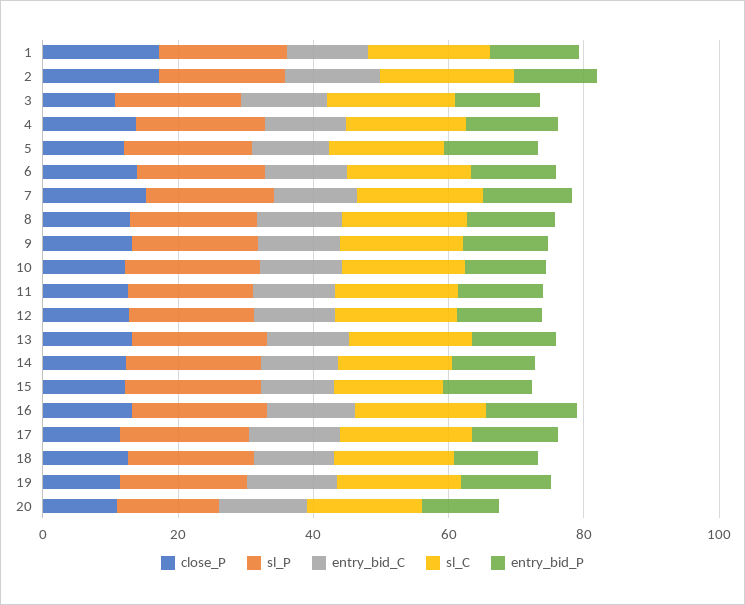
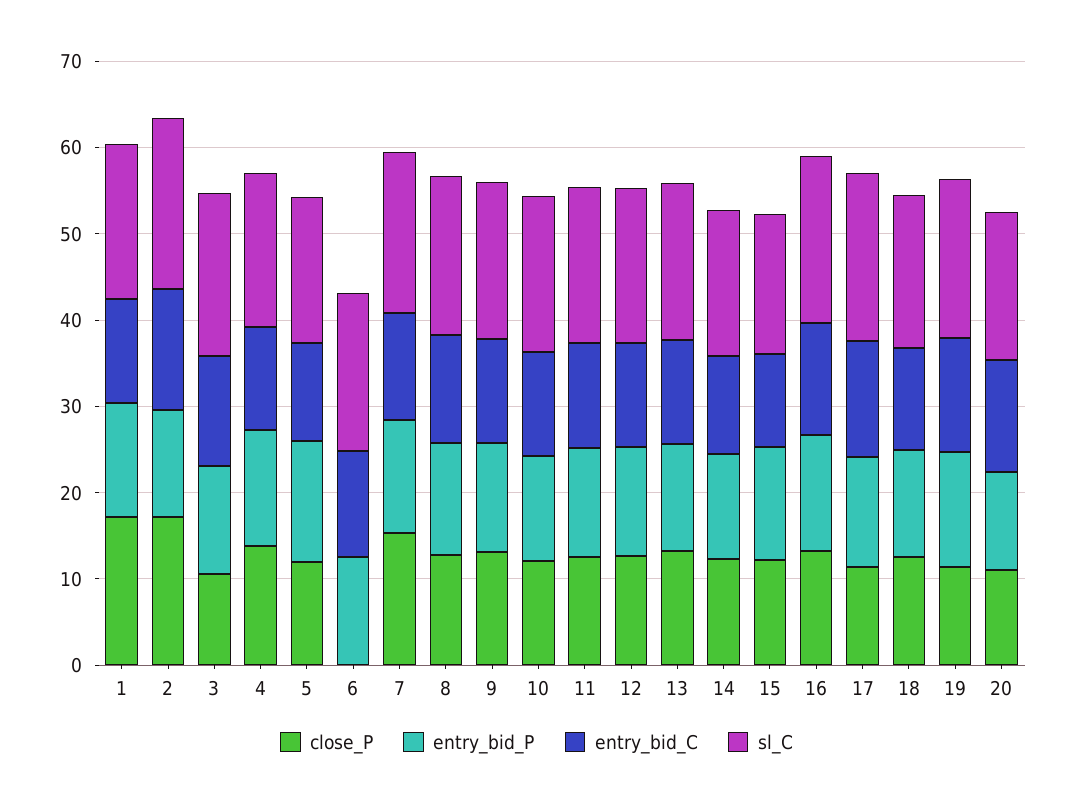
  {
    "close_P": {
      "1": 18,
      "2": 18,
      "3": 10,
      "4": 14,
      "5": 12,
-     "6": 15,
+     "6": 0,
      "7": 16,
      "8": 12,
      "9": 14,
      "10": 12,
      "11": 12,
      "12": 12,
      "13": 14,
      "14": 12,
      "15": 12,
      "16": 14,
      "17": 12,
      "18": 12,
      "19": 12,
      "20": 12
    },
-   "sl_P": {
-     "1": 20,
-     "2": 20,
-     "3": 20,
-     "4": 20,
-     "5": 20,
-     "6": 20,
-     "7": 20,
-     "8": 20,
-     "9": 20,
-     "10": 20,
-     "11": 20,
-     "12": 20,
-     "13": 20,
-     "14": 20,
-     "15": 20,
-     "16": 20,
-     "17": 20,
-     "18": 20,
-     "19": 20,
-     "20": 15
-   },
    "entry_bid_C": {
      "1": 12,
      "2": 14,
      "3": 12,
      "4": 12,
      "5": 12,
      "6": 12,
      "7": 12,
      "8": 12,
      "9": 12,
      "10": 12,
      "11": 12,
      "12": 12,
      "13": 12,
      "14": 12,
      "15": 10,
      "16": 14,
      "17": 14,
      "18": 12,
      "19": 14,
      "20": 14
    },
    "sl_C": {
      "1": 18,
      "2": 20,
      "3": 18,
      "4": 18,
      "5": 16,
      "6": 18,
      "7": 18,
      "8": 18,
      "9": 18,
      "10": 18,
      "11": 18,
      "12": 18,
      "13": 18,
      "14": 16,
      "15": 16,
      "16": 20,
      "17": 20,
      "18": 18,
      "19": 18,
      "20": 18
    },
    "entry_bid_P": {
      "1": 14,
      "2": 12,
      "3": 12,
      "4": 14,
      "5": 14,
      "6": 12,
      "7": 14,
      "8": 14,
      "9": 12,
      "10": 12,
      "11": 12,
      "12": 12,
      "13": 12,
      "14": 12,
      "15": 14,
      "16": 14,
      "17": 12,
      "18": 12,
      "19": 14,
      "20": 12
    }
  }

